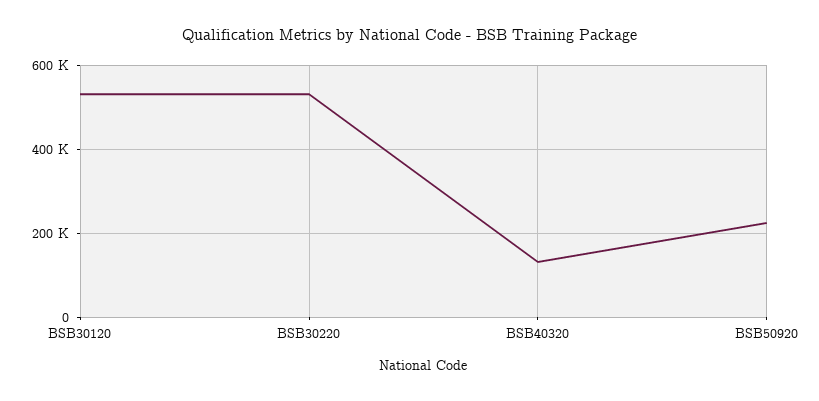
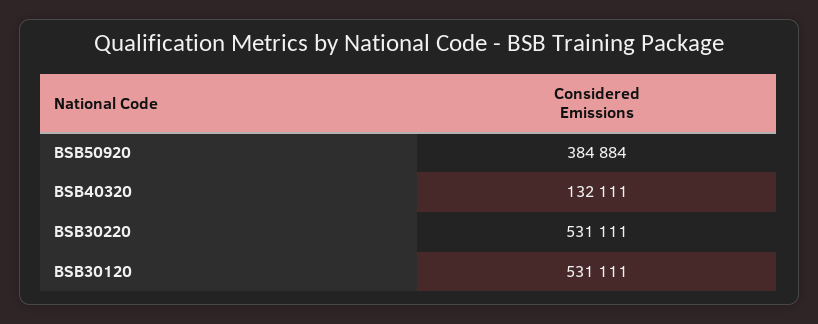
  {
    "BSB30120": 531111,
    "BSB30220": 531111,
    "BSB40320": 132111,
-   "BSB50920": 220000
+   "BSB50920": 384884
  }

